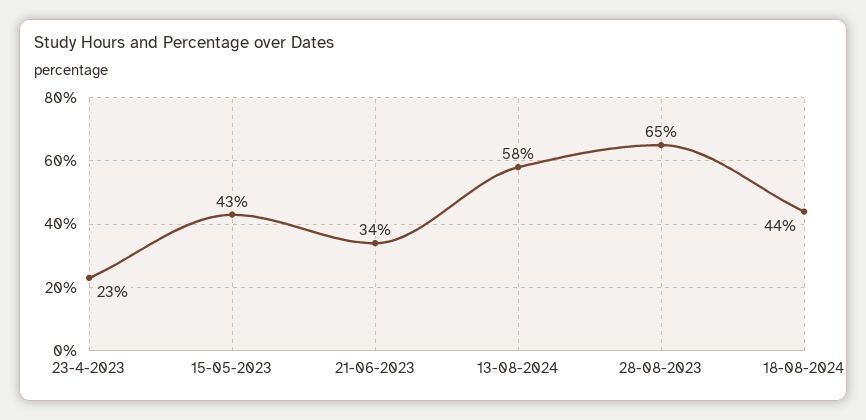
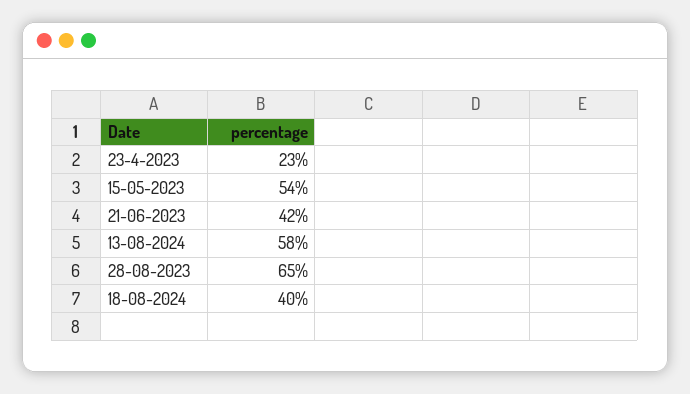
  {
    "23-4-2023": 23,
-   "15-05-2023": 43,
+   "15-05-2023": 54,
-   "21-06-2023": 34,
+   "21-06-2023": 42,
    "13-08-2024": 58,
    "28-08-2023": 65,
-   "18-08-2024": 44
+   "18-08-2024": 40
  }

